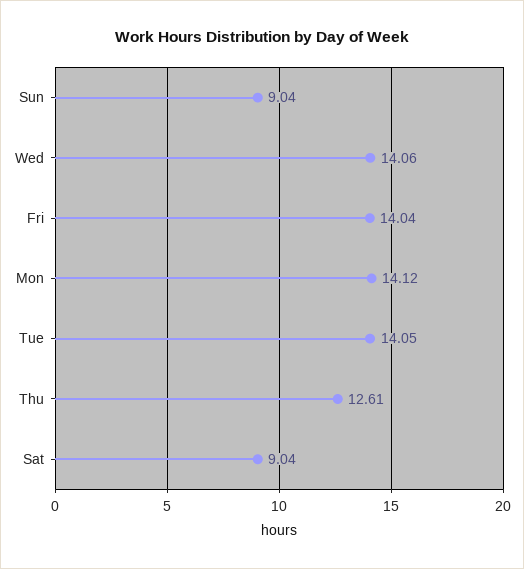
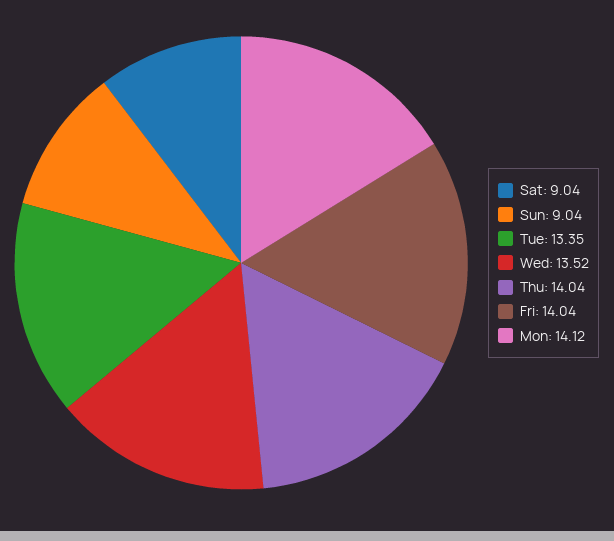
  {
    "Sun": 9.04,
-   "Wed": 14.06,
+   "Wed": 13.52,
    "Fri": 14.04,
    "Mon": 14.12,
-   "Tue": 14.05,
+   "Tue": 13.35,
-   "Thu": 12.61,
+   "Thu": 14.04,
    "Sat": 9.04
  }

